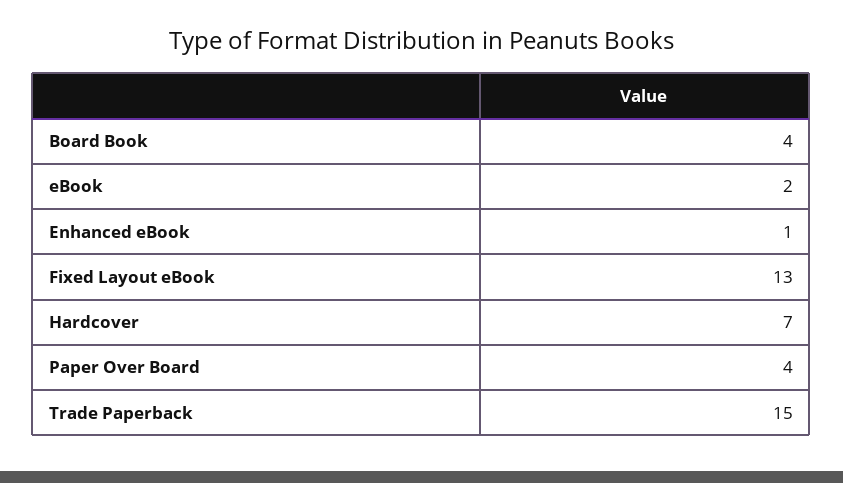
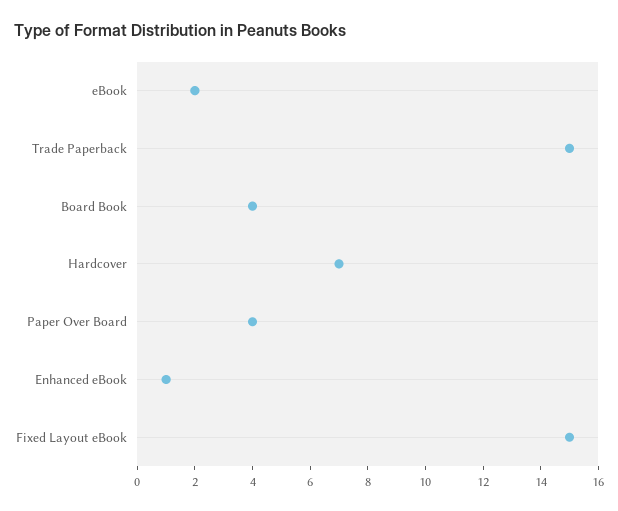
  {
    "Board Book": 4,
    "eBook": 2,
    "Enhanced eBook": 1,
-   "Fixed Layout eBook": 13,
+   "Fixed Layout eBook": 15,
    "Hardcover": 7,
    "Paper Over Board": 4,
    "Trade Paperback": 15
  }

